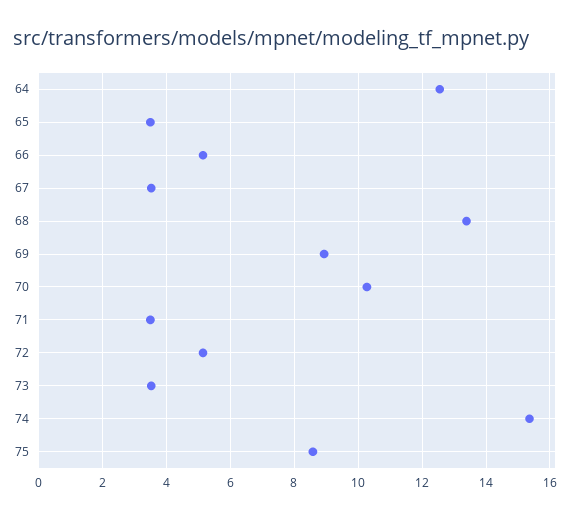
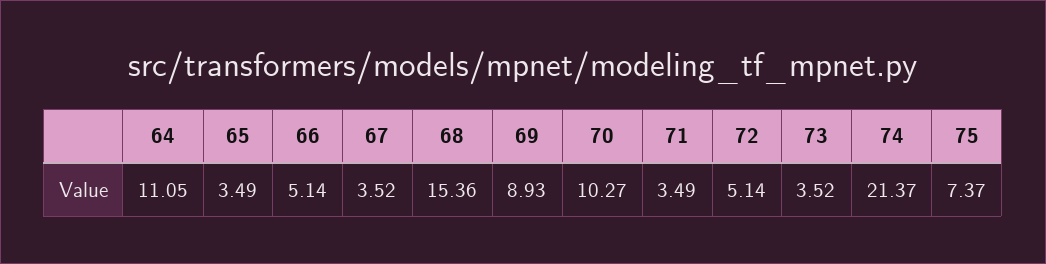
  {
-   "64": 12.6,
+   "64": 11.05,
    "65": 3.49,
    "66": 5.14,
    "67": 3.52,
-   "68": 13.4,
+   "68": 15.36,
    "69": 8.93,
    "70": 10.27,
    "71": 3.49,
    "72": 5.14,
    "73": 3.52,
-   "74": 15.4,
+   "74": 21.37,
-   "75": 8.6
+   "75": 7.37
  }

